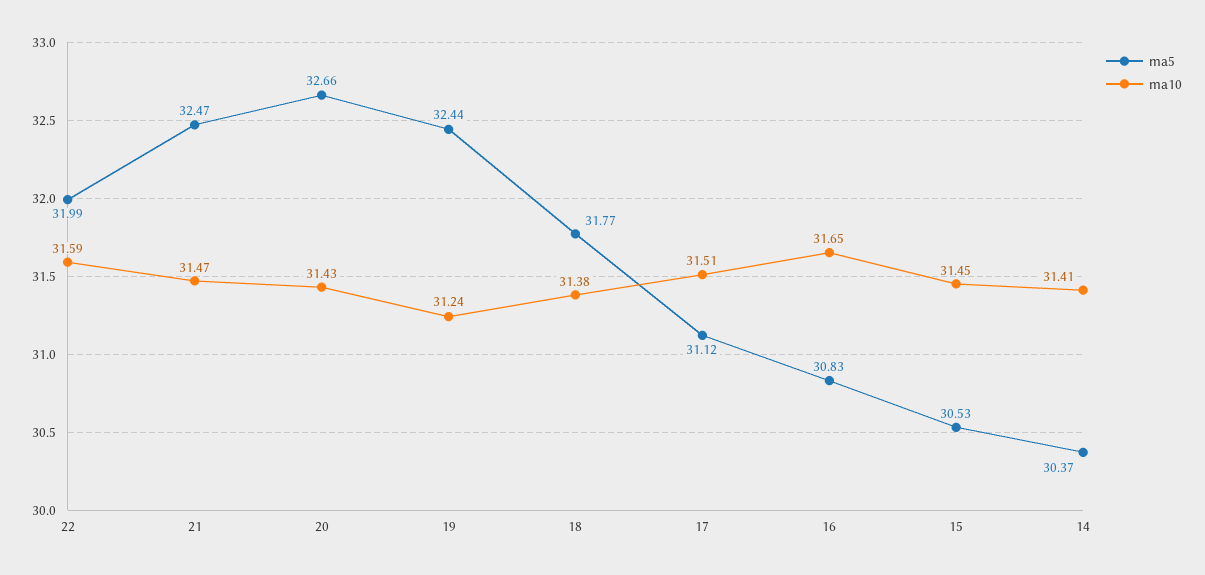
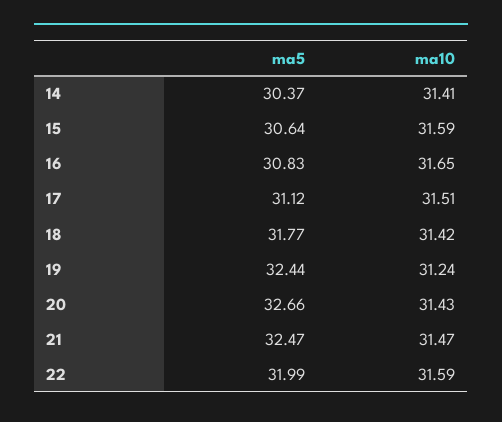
  {
    "ma5": {
      "22": 31.99,
      "21": 32.47,
      "20": 32.66,
      "19": 32.44,
      "18": 31.77,
      "17": 31.12,
      "16": 30.83,
-     "15": 30.53,
+     "15": 30.64,
      "14": 30.37
    },
    "ma10": {
      "22": 31.59,
      "21": 31.47,
      "20": 31.43,
      "19": 31.24,
-     "18": 31.38,
+     "18": 31.42,
      "17": 31.51,
      "16": 31.65,
-     "15": 31.45,
+     "15": 31.59,
      "14": 31.41
    }
  }

